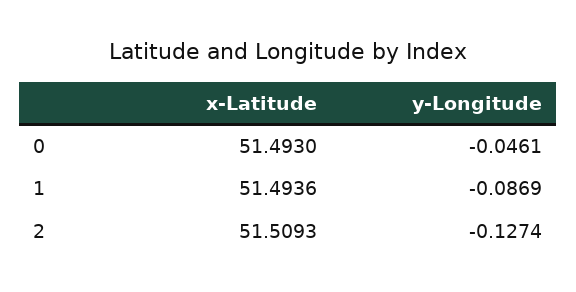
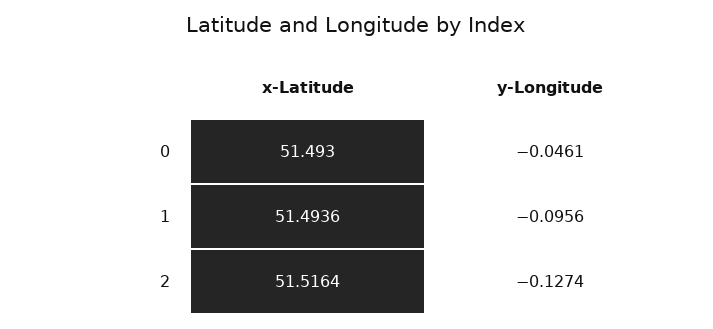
  {
    "x-Latitude": {
      "0": 51.493,
      "1": 51.4936,
-     "2": 51.5093
+     "2": 51.5164
    },
    "y-Longitude": {
      "0": -0.0461,
-     "1": -0.0869,
+     "1": -0.0956,
      "2": -0.1274
    }
  }

